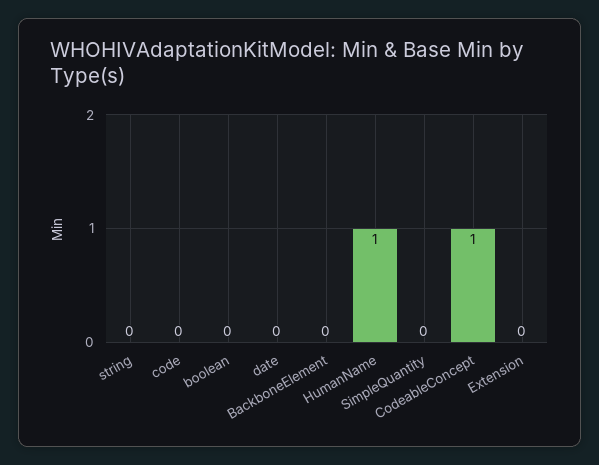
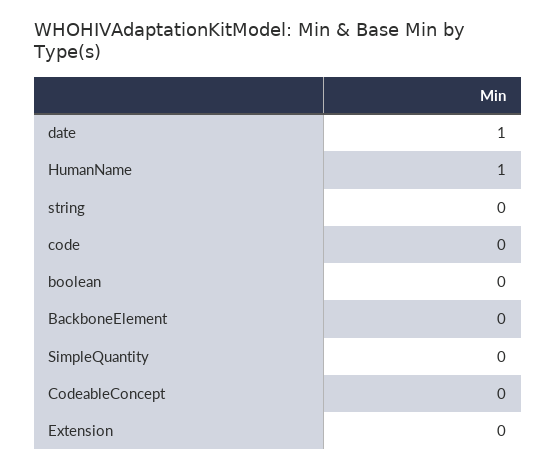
  {
    "string": 0,
    "code": 0,
    "boolean": 0,
-   "date": 0,
+   "date": 1,
    "BackboneElement": 0,
    "HumanName": 1,
    "SimpleQuantity": 0,
-   "CodeableConcept": 1,
+   "CodeableConcept": 0,
    "Extension": 0
  }

